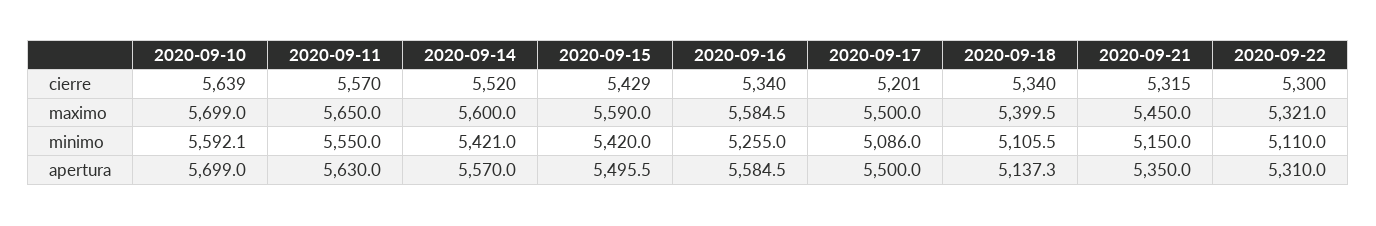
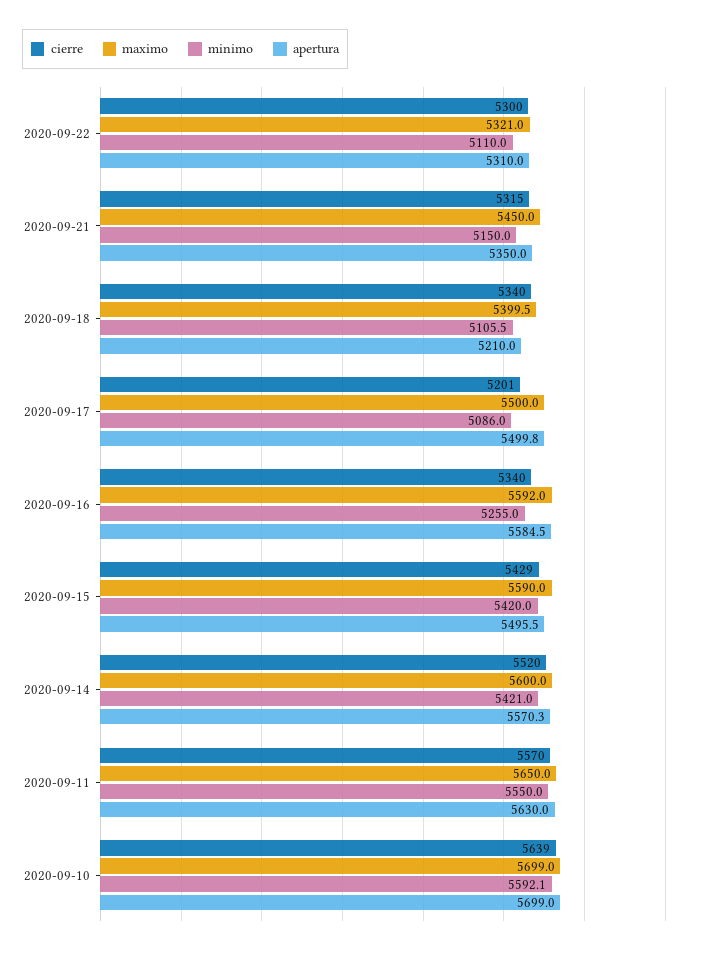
  {
    "cierre": {
      "2020-09-10": 5639,
      "2020-09-11": 5570,
      "2020-09-14": 5520,
      "2020-09-15": 5429,
      "2020-09-16": 5340,
      "2020-09-17": 5201,
      "2020-09-18": 5340,
      "2020-09-21": 5315,
      "2020-09-22": 5300
    },
    "maximo": {
      "2020-09-10": 5699,
      "2020-09-11": 5650,
      "2020-09-14": 5600,
      "2020-09-15": 5590,
-     "2020-09-16": 5584.5,
+     "2020-09-16": 5592,
      "2020-09-17": 5500,
      "2020-09-18": 5399.5,
      "2020-09-21": 5450,
      "2020-09-22": 5321
    },
    "minimo": {
      "2020-09-10": 5592.1,
      "2020-09-11": 5550,
      "2020-09-14": 5421,
      "2020-09-15": 5420,
      "2020-09-16": 5255,
      "2020-09-17": 5086,
      "2020-09-18": 5105.5,
      "2020-09-21": 5150,
      "2020-09-22": 5110
    },
    "apertura": {
      "2020-09-10": 5699,
      "2020-09-11": 5630,
-     "2020-09-14": 5570,
+     "2020-09-14": 5570.3,
      "2020-09-15": 5495.5,
      "2020-09-16": 5584.5,
-     "2020-09-17": 5500,
+     "2020-09-17": 5499.8,
-     "2020-09-18": 5137.3,
+     "2020-09-18": 5210,
      "2020-09-21": 5350,
      "2020-09-22": 5310
    }
  }

